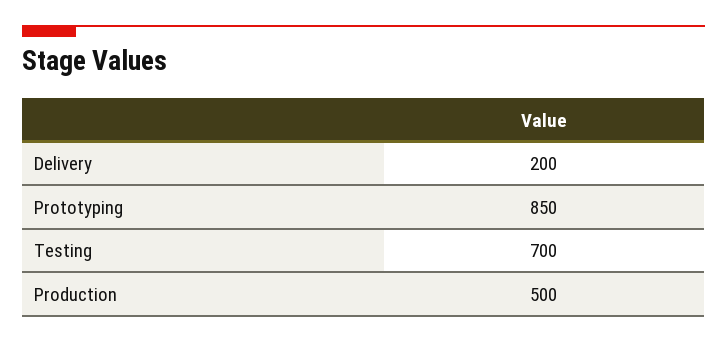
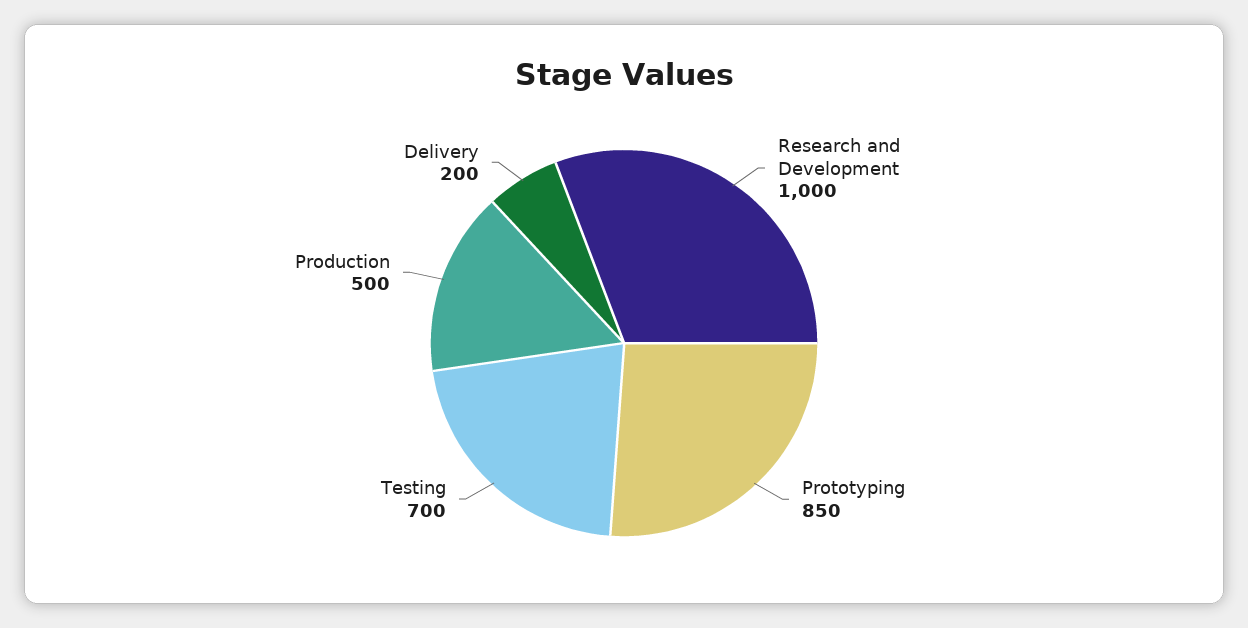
  {
    "Delivery": 200,
    "Prototyping": 850,
    "Testing": 700,
-   "Production": 500
+   "Production": 500,
+   "Research and Development": 1000
  }

